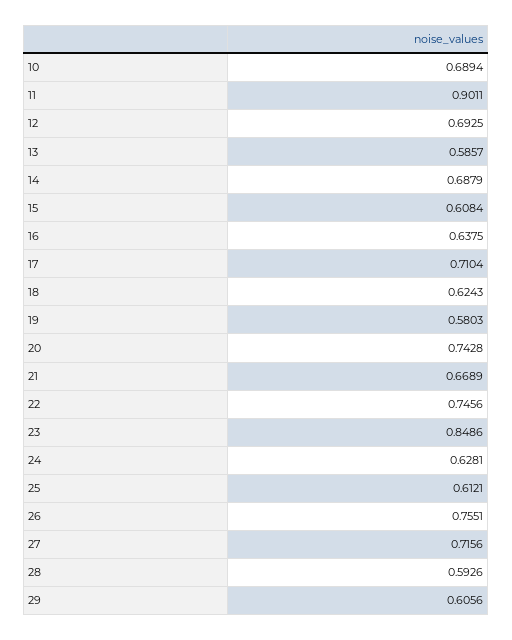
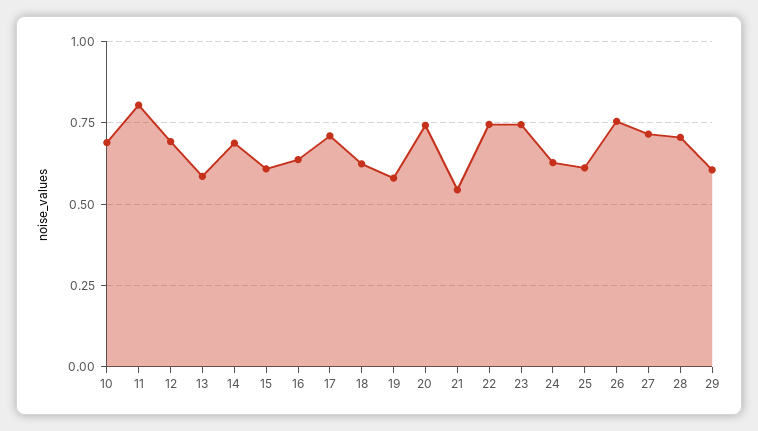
  {
    "10": 0.6894,
-   "11": 0.9011,
+   "11": 0.8,
    "12": 0.6925,
    "13": 0.5857,
    "14": 0.6879,
    "15": 0.6084,
    "16": 0.6375,
    "17": 0.7104,
    "18": 0.6243,
    "19": 0.5803,
    "20": 0.7428,
-   "21": 0.6689,
+   "21": 0.55,
    "22": 0.7456,
-   "23": 0.8486,
+   "23": 0.75,
    "24": 0.6281,
    "25": 0.6121,
    "26": 0.7551,
    "27": 0.7156,
-   "28": 0.5926,
+   "28": 0.7,
    "29": 0.6056
  }

